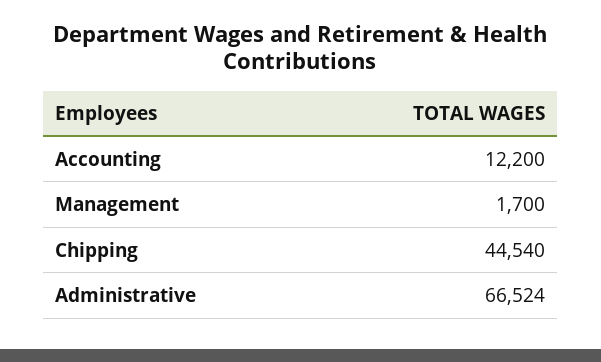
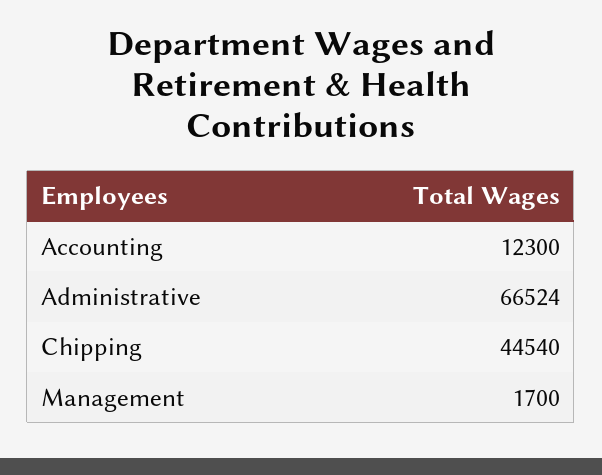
  {
-   "Accounting": 12200,
+   "Accounting": 12300,
    "Management": 1700,
    "Chipping": 44540,
    "Administrative": 66524
  }

